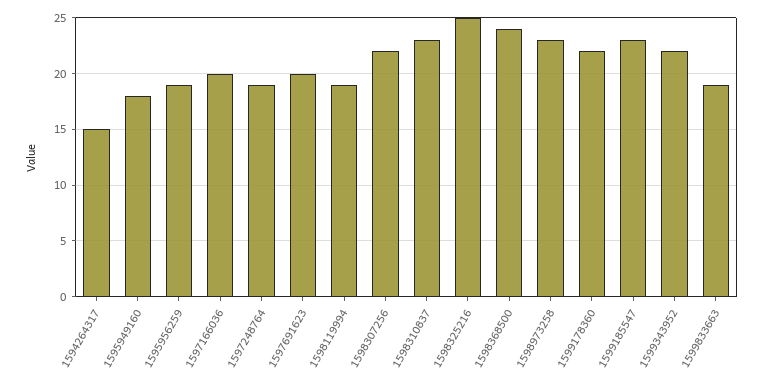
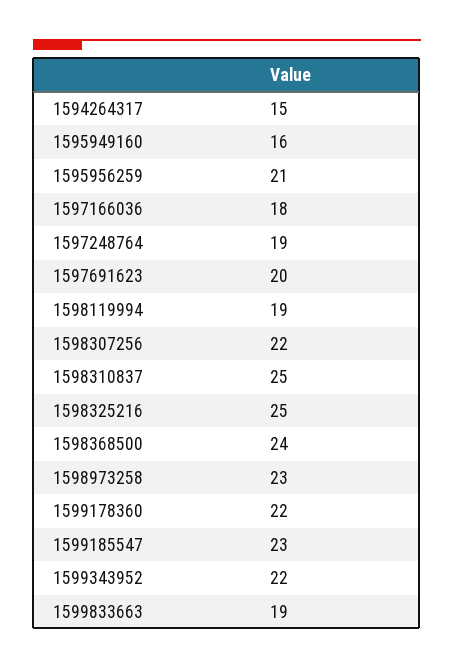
  {
    "1594264317": 15,
-   "1595949160": 18,
+   "1595949160": 16,
-   "1595956259": 19,
+   "1595956259": 21,
-   "1597166036": 20,
+   "1597166036": 18,
    "1597248764": 19,
    "1597691623": 20,
    "1598119994": 19,
    "1598307256": 22,
-   "1598310837": 23,
+   "1598310837": 25,
    "1598325216": 25,
    "1598368500": 24,
    "1598973258": 23,
    "1599178360": 22,
    "1599185547": 23,
    "1599343952": 22,
    "1599833663": 19
  }

